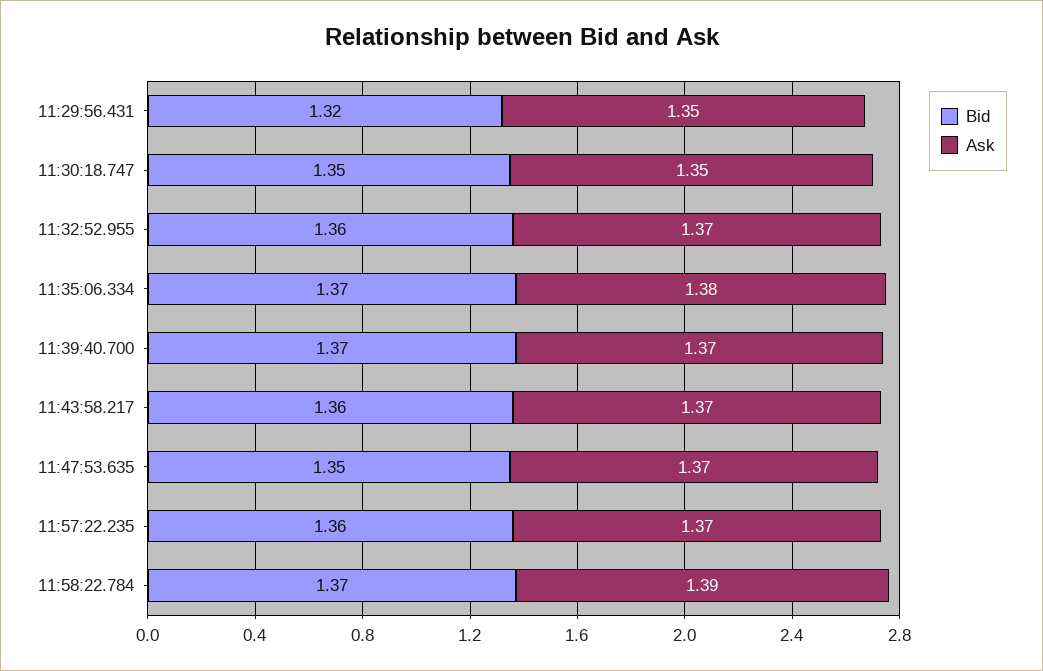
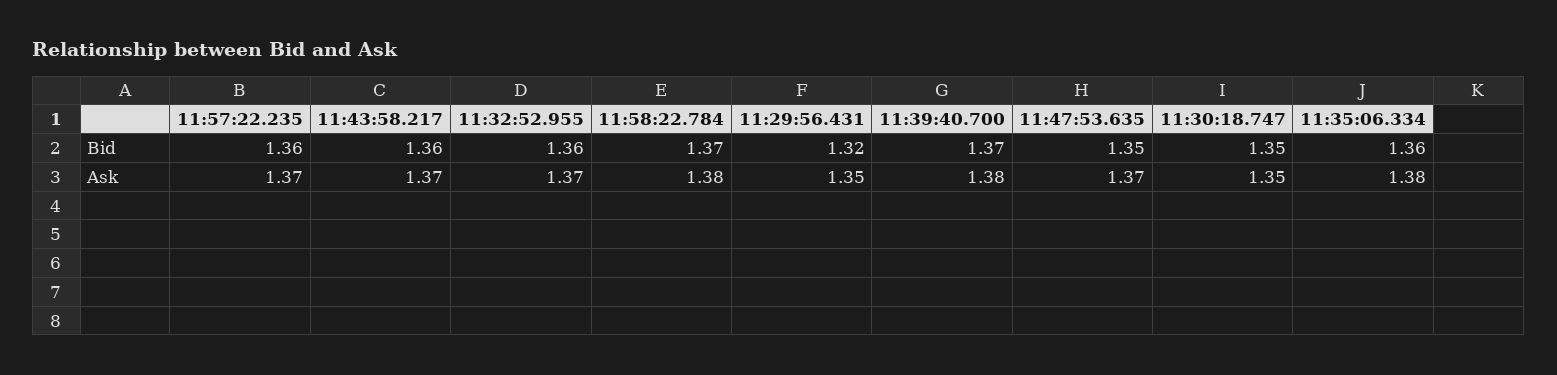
  {
    "Bid": {
      "11:29:56.431": 1.32,
      "11:30:18.747": 1.35,
      "11:32:52.955": 1.36,
-     "11:35:06.334": 1.37,
+     "11:35:06.334": 1.36,
      "11:39:40.700": 1.37,
      "11:43:58.217": 1.36,
      "11:47:53.635": 1.35,
      "11:57:22.235": 1.36,
      "11:58:22.784": 1.37
    },
    "Ask": {
      "11:29:56.431": 1.35,
      "11:30:18.747": 1.35,
      "11:32:52.955": 1.37,
      "11:35:06.334": 1.38,
-     "11:39:40.700": 1.37,
+     "11:39:40.700": 1.38,
      "11:43:58.217": 1.37,
      "11:47:53.635": 1.37,
      "11:57:22.235": 1.37,
-     "11:58:22.784": 1.39
+     "11:58:22.784": 1.38
    }
  }

